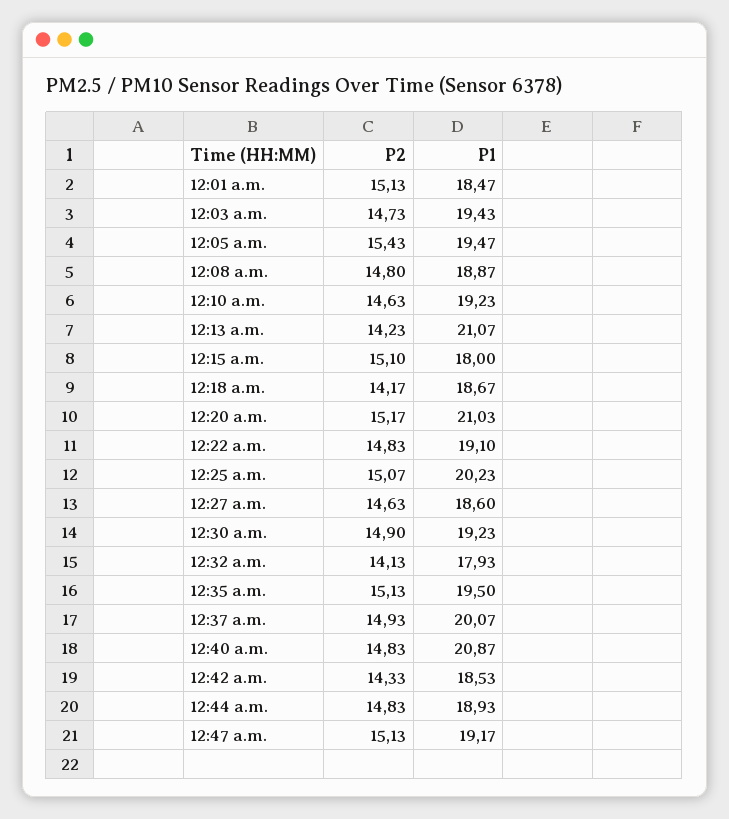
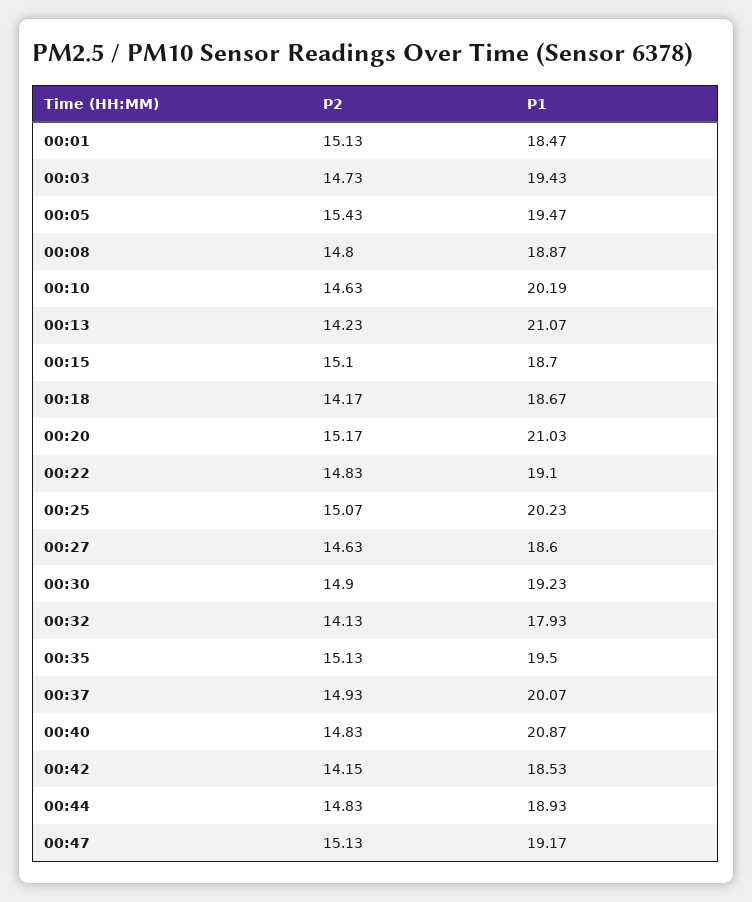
  {
    "P2": {
      "12:01 a.m.": 15.13,
      "12:03 a.m.": 14.73,
      "12:05 a.m.": 15.43,
      "12:08 a.m.": 14.8,
      "12:10 a.m.": 14.63,
      "12:13 a.m.": 14.23,
      "12:15 a.m.": 15.1,
      "12:18 a.m.": 14.17,
      "12:20 a.m.": 15.17,
      "12:22 a.m.": 14.83,
      "12:25 a.m.": 15.07,
      "12:27 a.m.": 14.63,
      "12:30 a.m.": 14.9,
      "12:32 a.m.": 14.13,
      "12:35 a.m.": 15.13,
      "12:37 a.m.": 14.93,
      "12:40 a.m.": 14.83,
-     "12:42 a.m.": 14.33,
+     "12:42 a.m.": 14.15,
      "12:44 a.m.": 14.83,
      "12:47 a.m.": 15.13
    },
    "P1": {
      "12:01 a.m.": 18.47,
      "12:03 a.m.": 19.43,
      "12:05 a.m.": 19.47,
      "12:08 a.m.": 18.87,
-     "12:10 a.m.": 19.23,
+     "12:10 a.m.": 20.19,
      "12:13 a.m.": 21.07,
-     "12:15 a.m.": 18,
+     "12:15 a.m.": 18.7,
      "12:18 a.m.": 18.67,
      "12:20 a.m.": 21.03,
      "12:22 a.m.": 19.1,
      "12:25 a.m.": 20.23,
      "12:27 a.m.": 18.6,
      "12:30 a.m.": 19.23,
      "12:32 a.m.": 17.93,
      "12:35 a.m.": 19.5,
      "12:37 a.m.": 20.07,
      "12:40 a.m.": 20.87,
      "12:42 a.m.": 18.53,
      "12:44 a.m.": 18.93,
      "12:47 a.m.": 19.17
    }
  }

